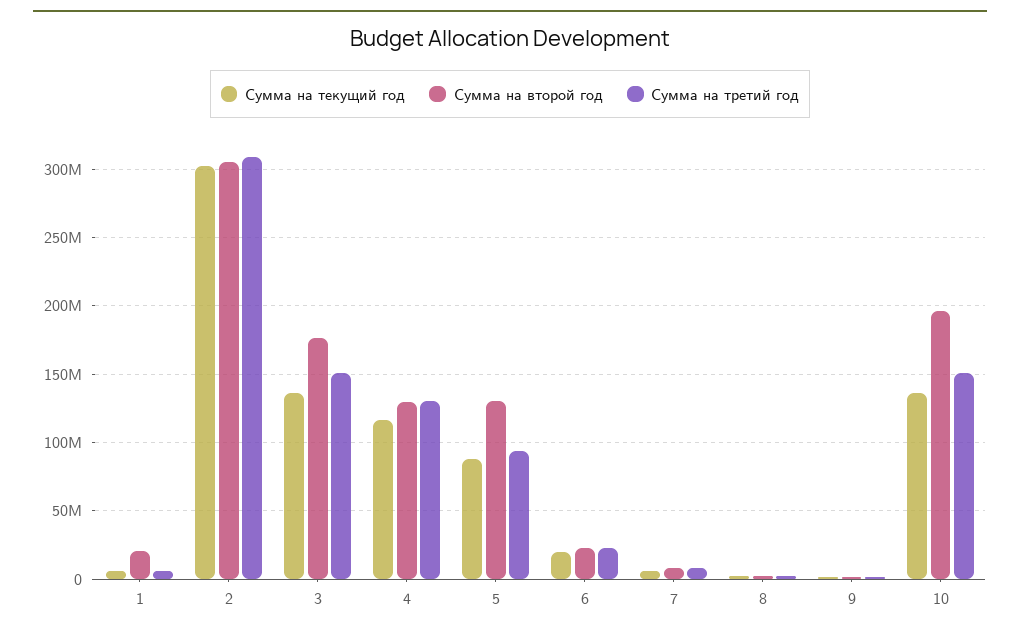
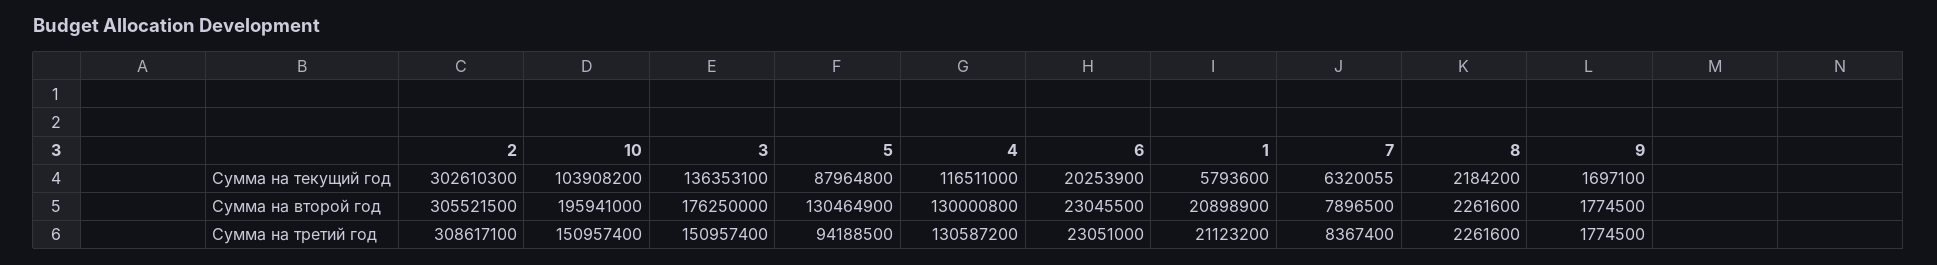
  {
    "Сумма на текущий год": {
      "1": 5793600,
      "2": 302610300,
      "3": 136353100,
      "4": 116511000,
      "5": 87964800,
      "6": 20253900,
      "7": 6320055,
      "8": 2184200,
      "9": 1697100,
-     "10": 135000000
+     "10": 103908200
    },
    "Сумма на второй год": {
      "1": 20898900,
      "2": 305521500,
      "3": 176250000,
      "4": 130000800,
      "5": 130464900,
      "6": 23045500,
      "7": 7896500,
      "8": 2261600,
      "9": 1774500,
      "10": 195941000
    },
    "Сумма на третий год": {
-     "1": 5000000,
+     "1": 21123200,
      "2": 308617100,
      "3": 150957400,
      "4": 130587200,
      "5": 94188500,
      "6": 23051000,
      "7": 8367400,
      "8": 2261600,
      "9": 1774500,
      "10": 150957400
    }
  }

